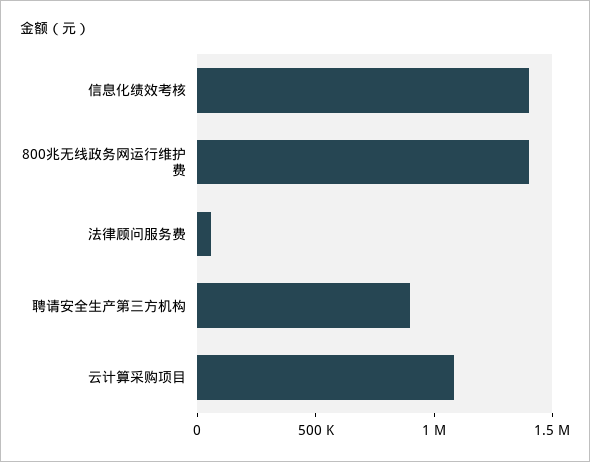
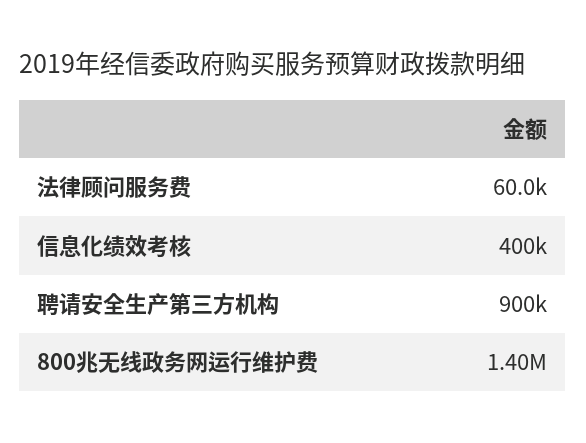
  {
-   "信息化绩效考核": 1400000,
+   "信息化绩效考核": 400000,
    "800兆无线政务网运行维护费": 1400000,
    "法律顾问服务费": 60000,
-   "聘请安全生产第三方机构": 900000,
+   "聘请安全生产第三方机构": 900000
-   "云计算采购项目": 1100000
  }

